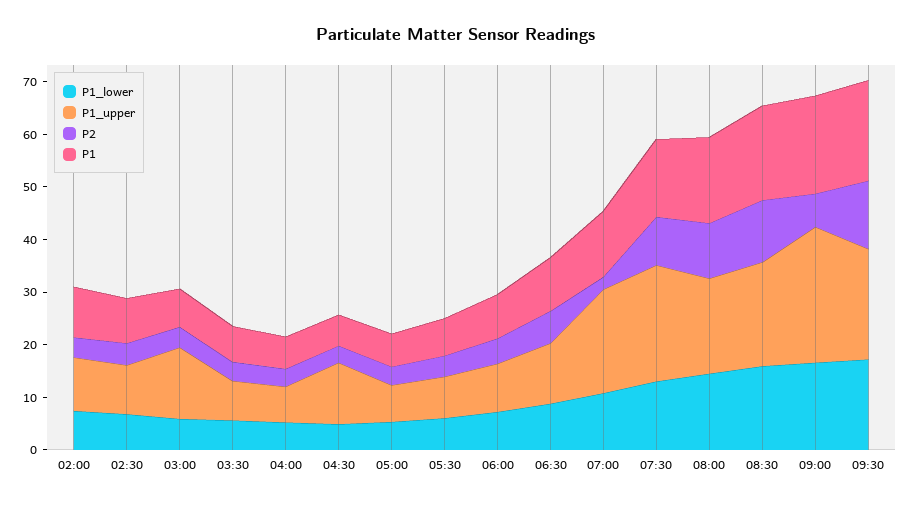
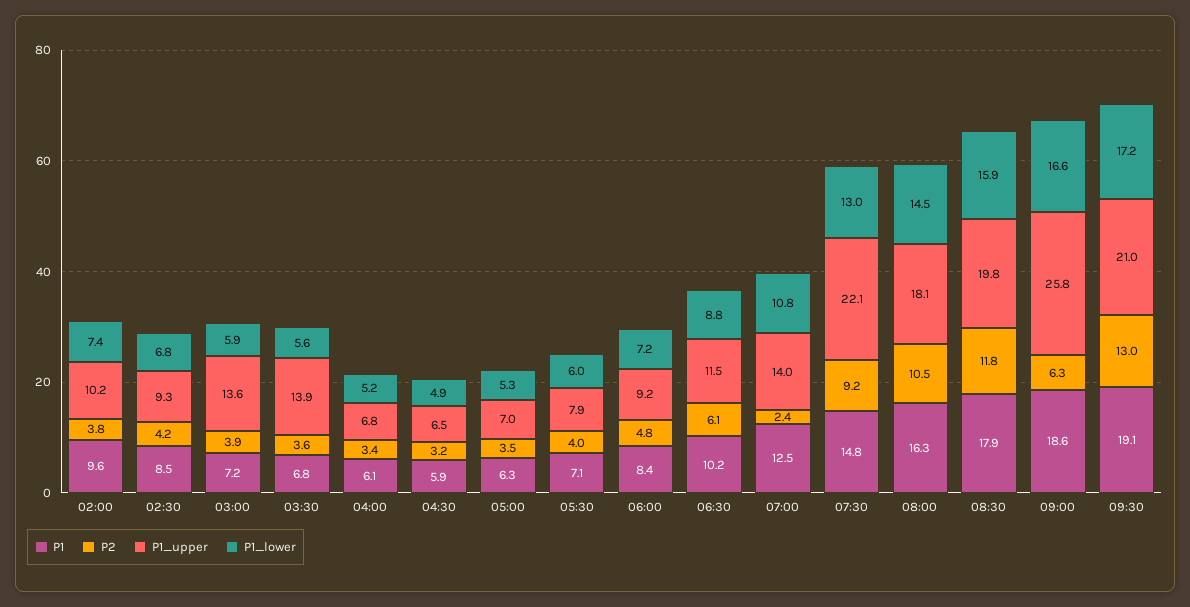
  {
    "P1_lower": {
      "02:00": 7.4,
      "02:30": 6.8,
      "03:00": 5.9,
      "03:30": 5.6,
      "04:00": 5.2,
      "04:30": 4.9,
      "05:00": 5.3,
      "05:30": 6,
      "06:00": 7.2,
      "06:30": 8.8,
      "07:00": 10.8,
      "07:30": 13,
      "08:00": 14.5,
      "08:30": 15.9,
      "09:00": 16.6,
      "09:30": 17.2
    },
    "P1_upper": {
      "02:00": 10.2,
      "02:30": 9.3,
      "03:00": 13.6,
-     "03:30": 8,
+     "03:30": 13.9,
      "04:00": 6.8,
-     "04:30": 12,
+     "04:30": 6.5,
      "05:00": 7,
      "05:30": 7.9,
      "06:00": 9.2,
      "06:30": 11.5,
-     "07:00": 20,
+     "07:00": 14,
      "07:30": 22.1,
      "08:00": 18.1,
      "08:30": 19.8,
      "09:00": 25.8,
      "09:30": 21
    },
    "P2": {
      "02:00": 3.8,
      "02:30": 4.2,
      "03:00": 3.9,
      "03:30": 3.6,
      "04:00": 3.4,
      "04:30": 3.2,
      "05:00": 3.5,
      "05:30": 4,
      "06:00": 4.8,
      "06:30": 6.1,
      "07:00": 2.4,
      "07:30": 9.2,
      "08:00": 10.5,
      "08:30": 11.8,
      "09:00": 6.3,
      "09:30": 13
    },
    "P1": {
      "02:00": 9.6,
      "02:30": 8.5,
      "03:00": 7.2,
      "03:30": 6.8,
      "04:00": 6.1,
      "04:30": 5.9,
      "05:00": 6.3,
      "05:30": 7.1,
      "06:00": 8.4,
      "06:30": 10.2,
      "07:00": 12.5,
      "07:30": 14.8,
      "08:00": 16.3,
      "08:30": 17.9,
      "09:00": 18.6,
      "09:30": 19.1
    }
  }

